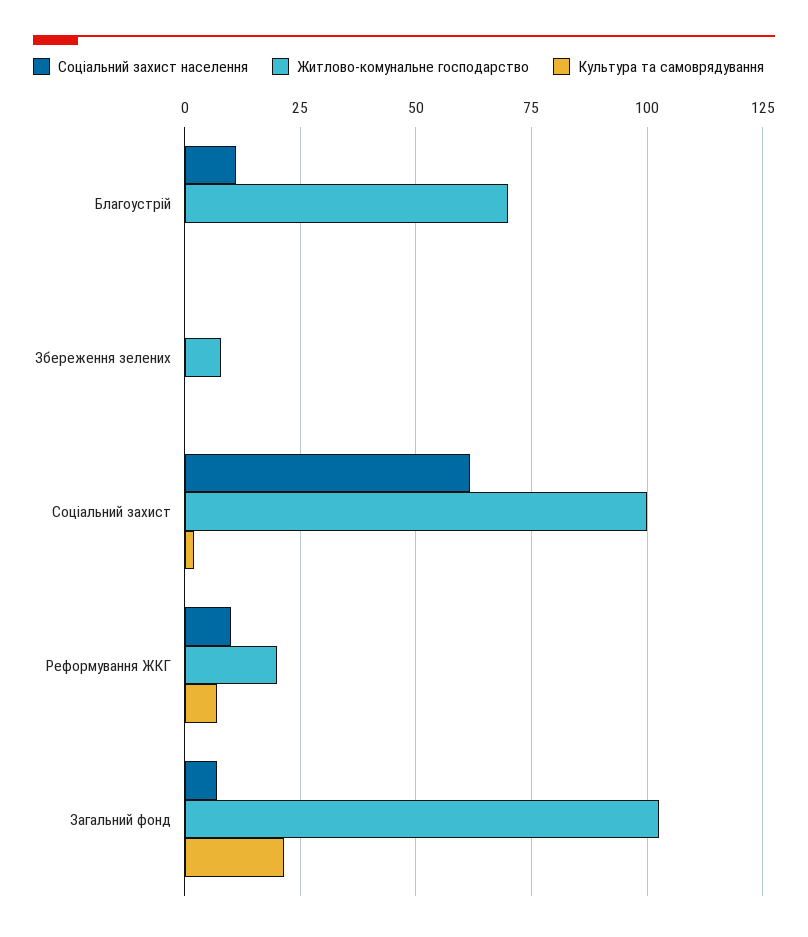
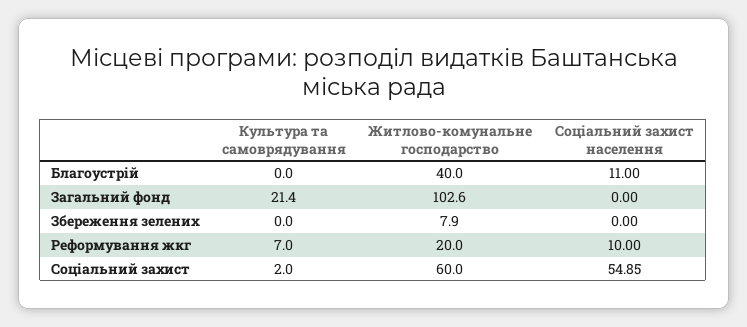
  {
    "Соціальний захист населення": {
      "Благоустрій": 11,
      "Збереження зелених": 0,
-     "Соціальний захист": 62.5,
+     "Соціальний захист": 54.85,
      "Реформування ЖКГ": 10,
-     "Загальний фонд": 7.5
+     "Загальний фонд": 0
    },
    "Житлово-комунальне господарство": {
-     "Благоустрій": 70,
+     "Благоустрій": 40,
      "Збереження зелених": 7.9,
-     "Соціальний захист": 100,
+     "Соціальний захист": 60,
      "Реформування ЖКГ": 20,
      "Загальний фонд": 102.6
    },
    "Культура та самоврядування": {
      "Благоустрій": 0,
      "Збереження зелених": 0,
      "Соціальний захист": 2,
      "Реформування ЖКГ": 7,
      "Загальний фонд": 21.4
    }
  }

